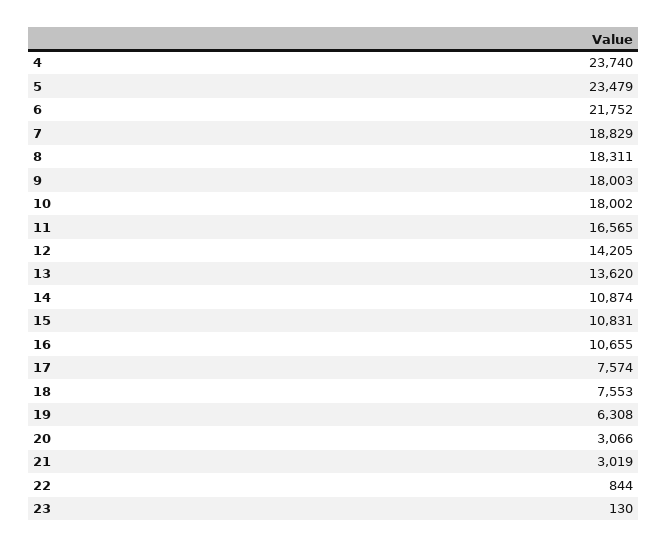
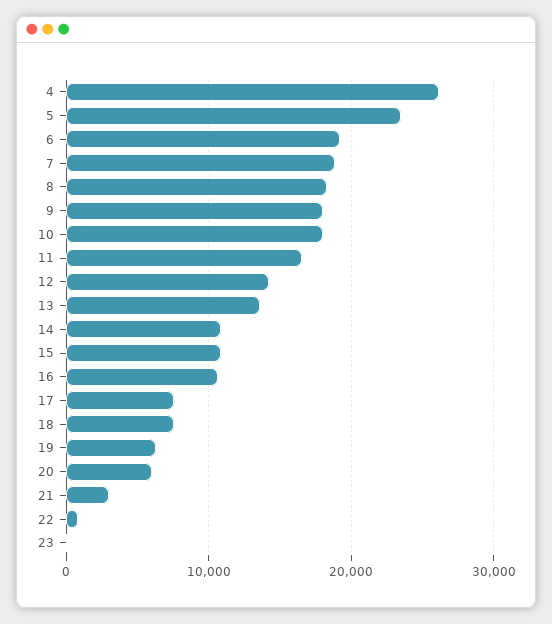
  {
-   "4": 23740,
+   "4": 26000,
    "5": 23479,
-   "6": 21752,
+   "6": 19000,
    "7": 18829,
    "8": 18311,
    "9": 18003,
    "10": 18002,
    "11": 16565,
    "12": 14205,
    "13": 13620,
    "14": 10874,
    "15": 10831,
    "16": 10655,
    "17": 7574,
    "18": 7553,
    "19": 6308,
-   "20": 3066,
+   "20": 6000,
    "21": 3019,
    "22": 844,
    "23": 130
  }

